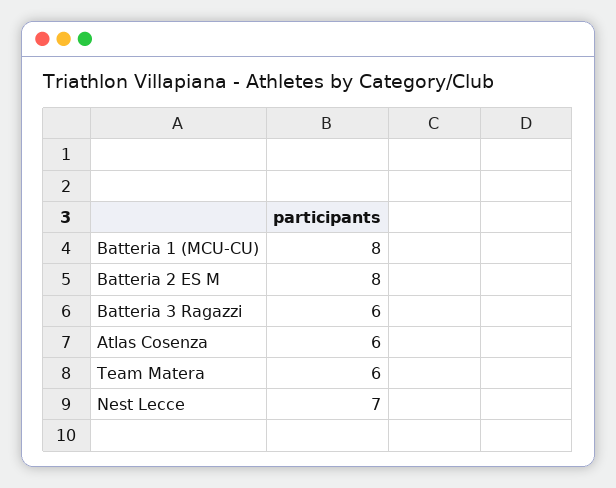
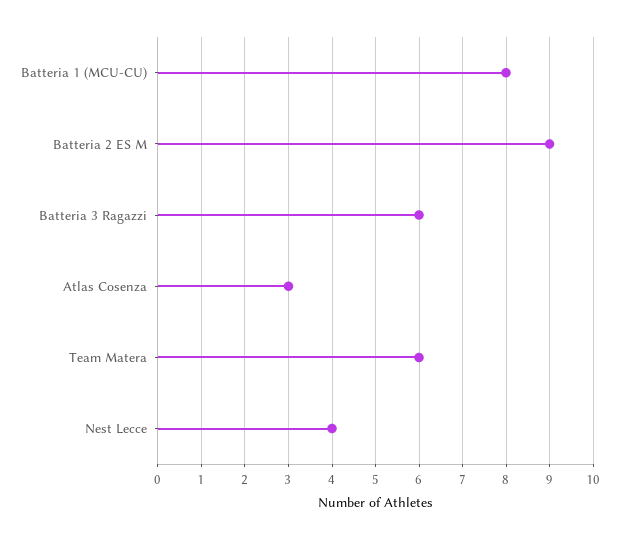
  {
    "Batteria 1 (MCU-CU)": 8,
-   "Batteria 2 ES M": 8,
+   "Batteria 2 ES M": 9,
    "Batteria 3 Ragazzi": 6,
-   "Atlas Cosenza": 6,
+   "Atlas Cosenza": 3,
    "Team Matera": 6,
-   "Nest Lecce": 7
+   "Nest Lecce": 4
  }

